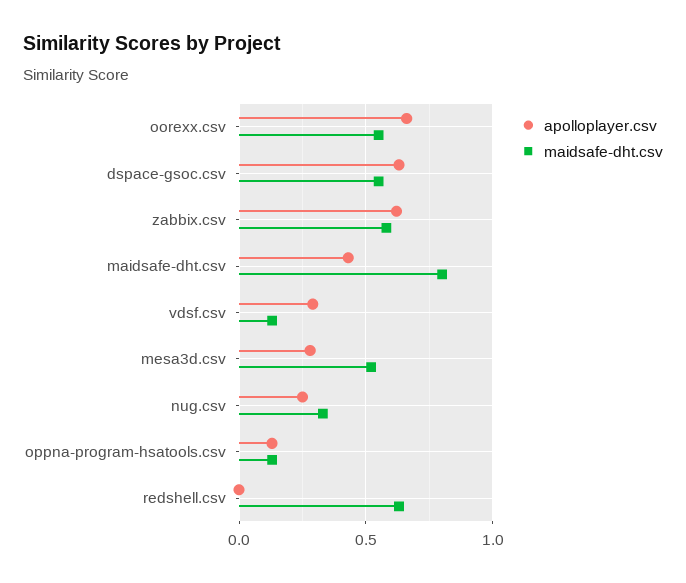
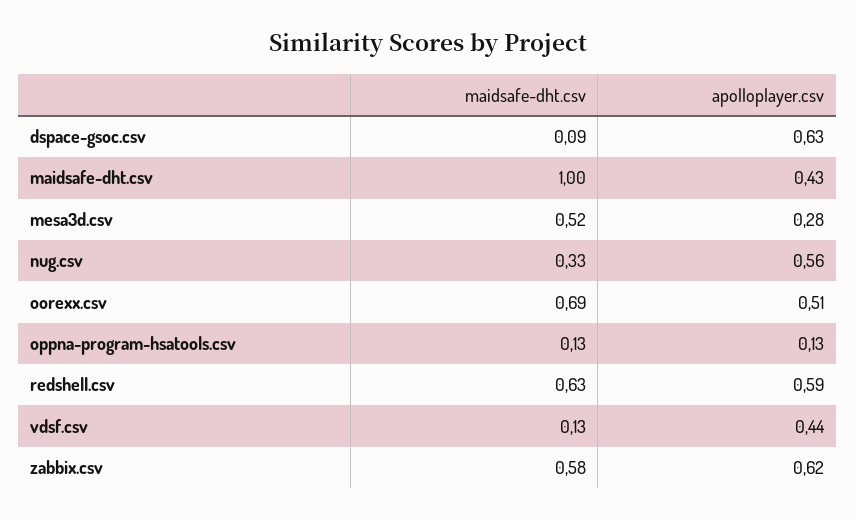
  {
    "apolloplayer.csv": {
-     "oorexx.csv": 0.65,
+     "oorexx.csv": 0.51,
      "dspace-gsoc.csv": 0.63,
      "zabbix.csv": 0.62,
      "maidsafe-dht.csv": 0.43,
-     "vdsf.csv": 0.3,
+     "vdsf.csv": 0.44,
      "mesa3d.csv": 0.28,
-     "nug.csv": 0.25,
+     "nug.csv": 0.56,
      "oppna-program-hsatools.csv": 0.13,
-     "redshell.csv": 0
+     "redshell.csv": 0.59
    },
    "maidsafe-dht.csv": {
-     "oorexx.csv": 0.55,
+     "oorexx.csv": 0.69,
-     "dspace-gsoc.csv": 0.55,
+     "dspace-gsoc.csv": 0.09,
      "zabbix.csv": 0.58,
-     "maidsafe-dht.csv": 0.8,
+     "maidsafe-dht.csv": 1,
      "vdsf.csv": 0.13,
      "mesa3d.csv": 0.52,
      "nug.csv": 0.33,
      "oppna-program-hsatools.csv": 0.13,
      "redshell.csv": 0.63
    }
  }

